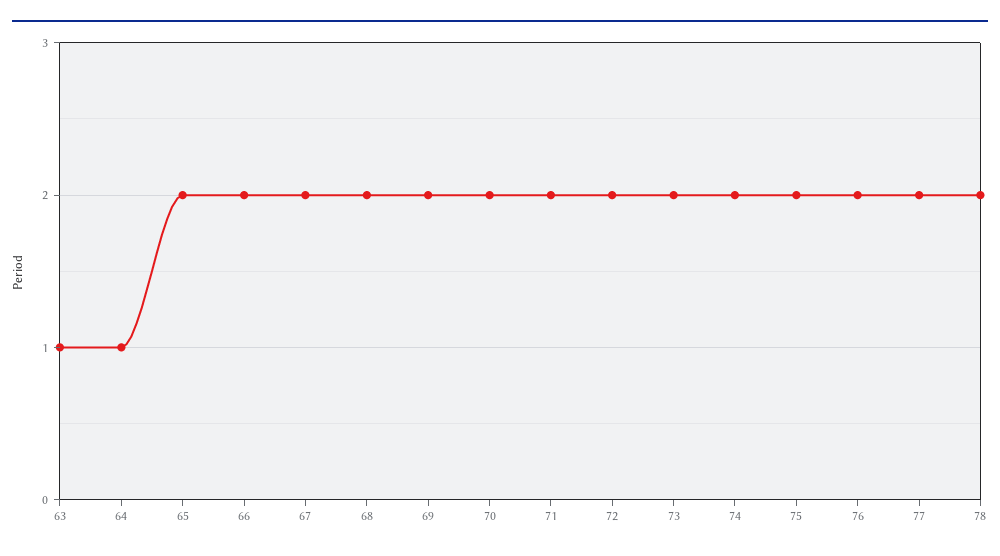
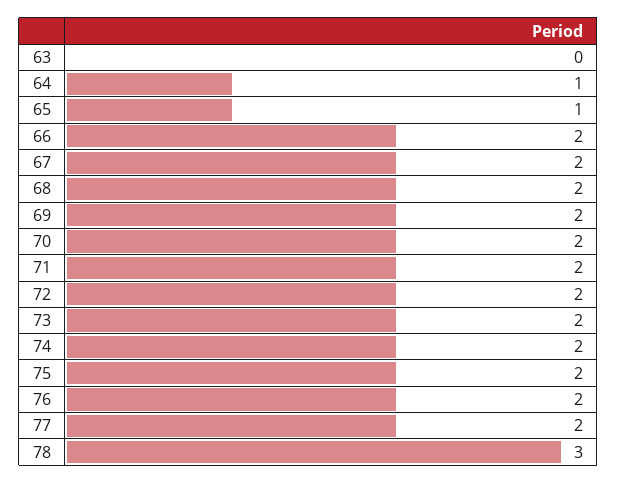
  {
-   "63": 1,
+   "63": 0,
    "64": 1,
-   "65": 2,
+   "65": 1,
    "66": 2,
    "67": 2,
    "68": 2,
    "69": 2,
    "70": 2,
    "71": 2,
    "72": 2,
    "73": 2,
    "74": 2,
    "75": 2,
    "76": 2,
    "77": 2,
-   "78": 2
+   "78": 3
  }

